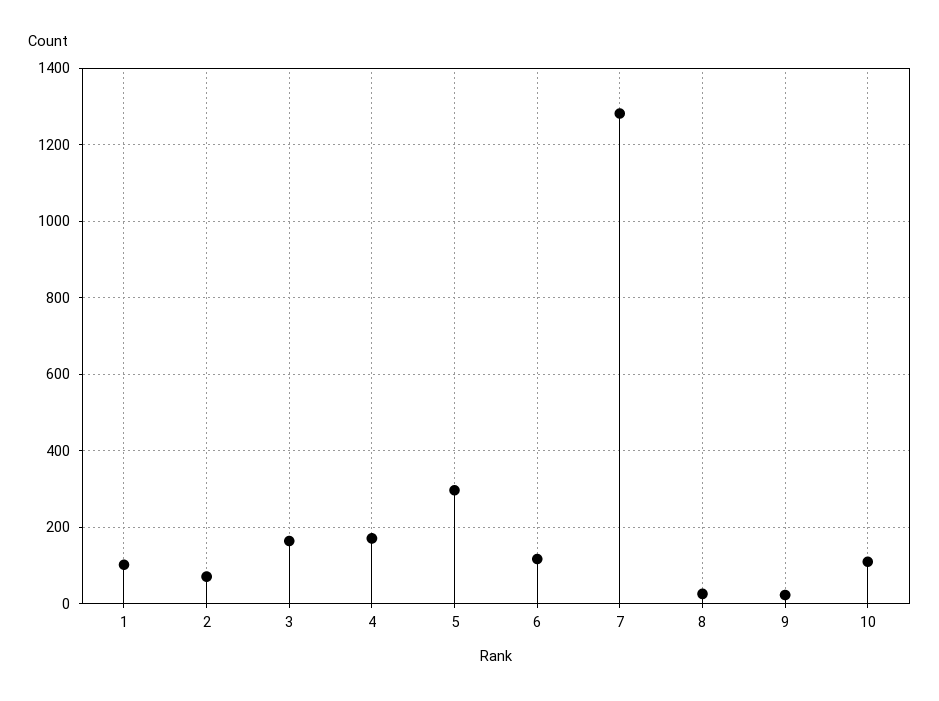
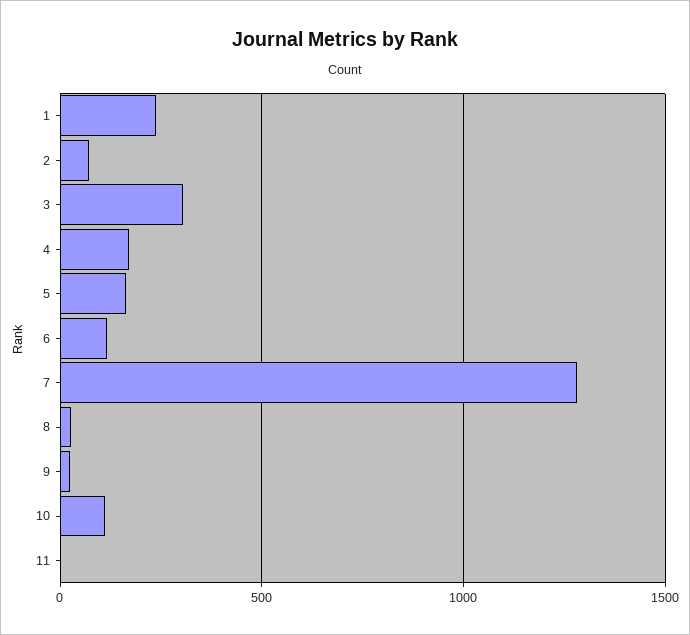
  {
-   "1": 100,
+   "1": 250,
    "2": 80,
-   "3": 160,
+   "3": 300,
    "4": 180,
-   "5": 300,
+   "5": 150,
    "6": 120,
    "7": 1280,
    "8": 20,
    "9": 20,
-   "10": 120
+   "10": 120,
+   "11": 0
  }

